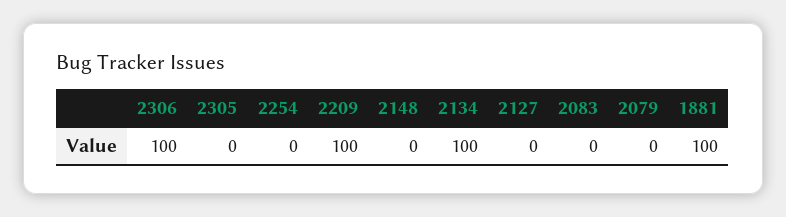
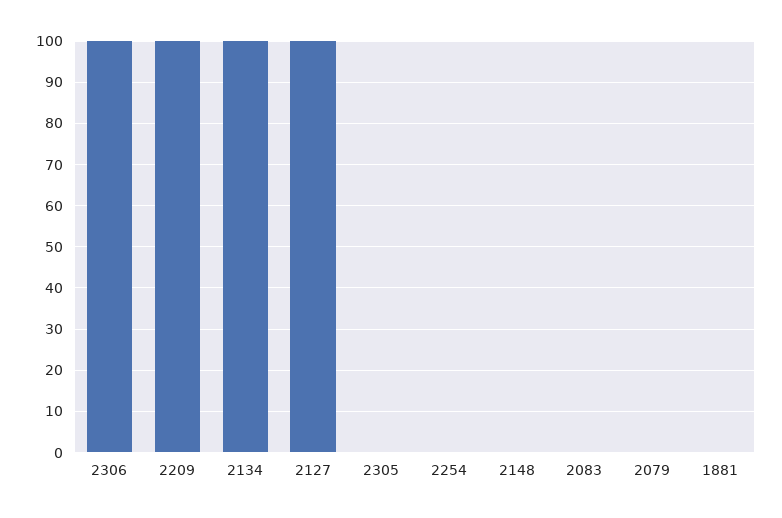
  {
    "2306": 100,
    "2305": 0,
    "2254": 0,
    "2209": 100,
    "2148": 0,
    "2134": 100,
-   "2127": 0,
+   "2127": 100,
    "2083": 0,
    "2079": 0,
-   "1881": 100
+   "1881": 0
  }

